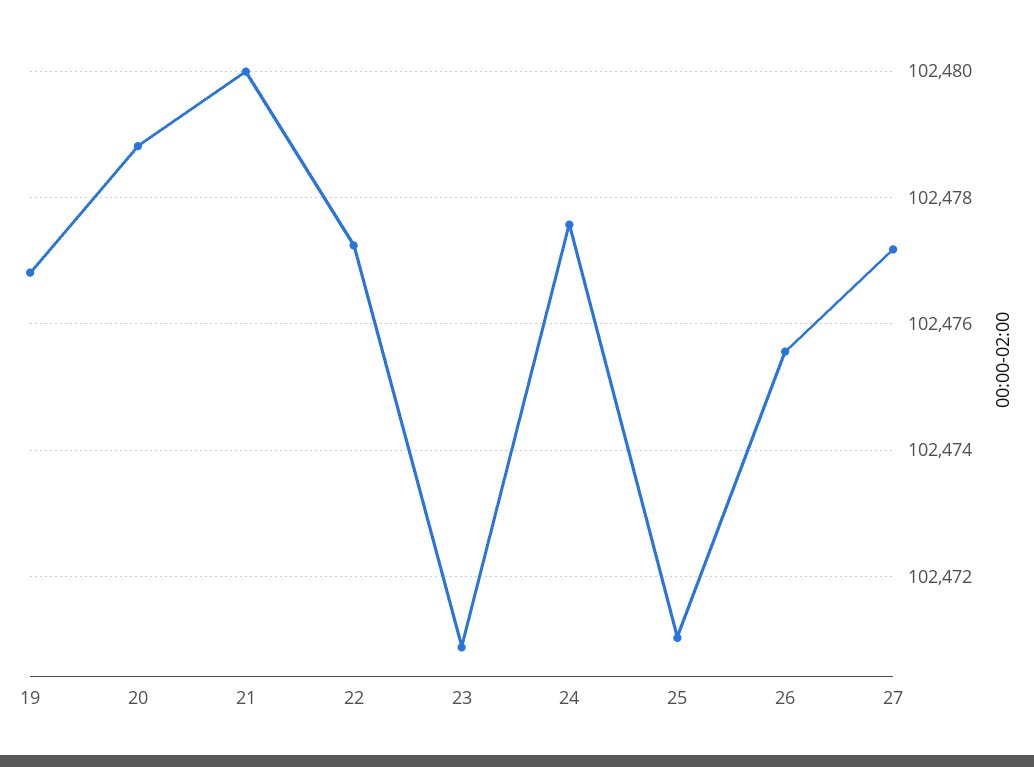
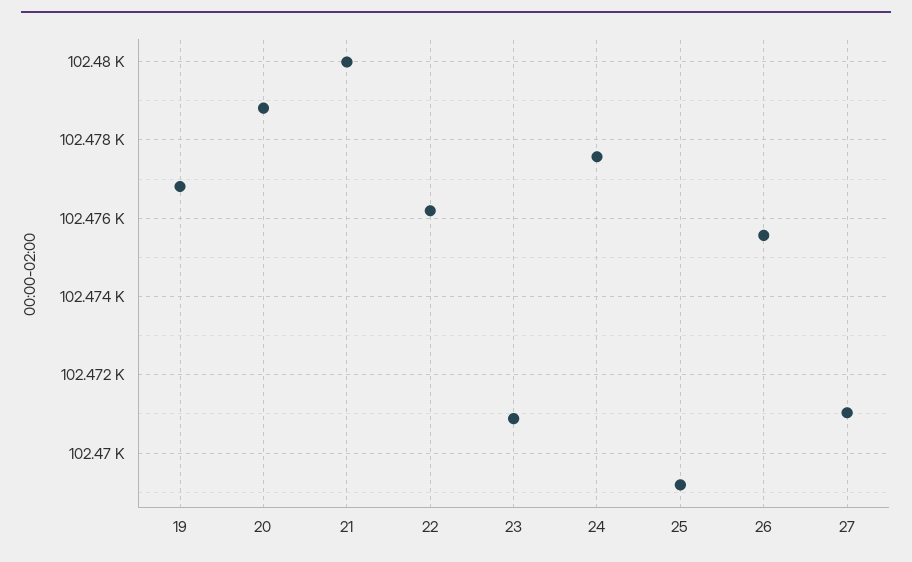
  {
    "19": 102476.8,
    "20": 102478.8,
    "21": 102480,
-   "22": 102477.2,
+   "22": 102476.2,
    "23": 102470.8,
    "24": 102477.6,
-   "25": 102471,
+   "25": 102469.2,
    "26": 102475.6,
-   "27": 102477.2
+   "27": 102471
  }

